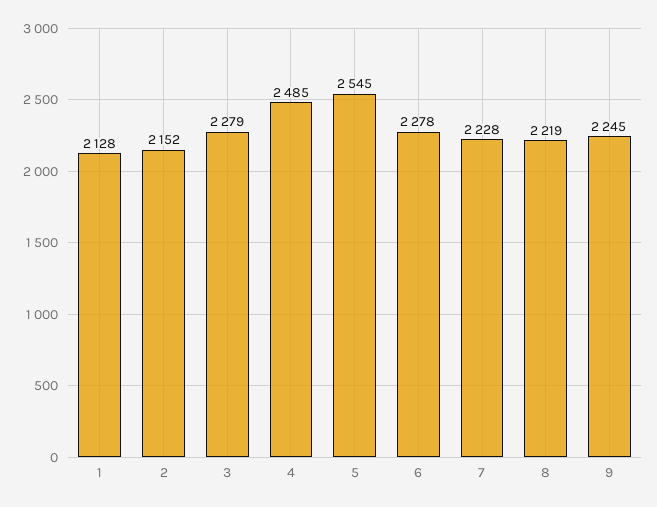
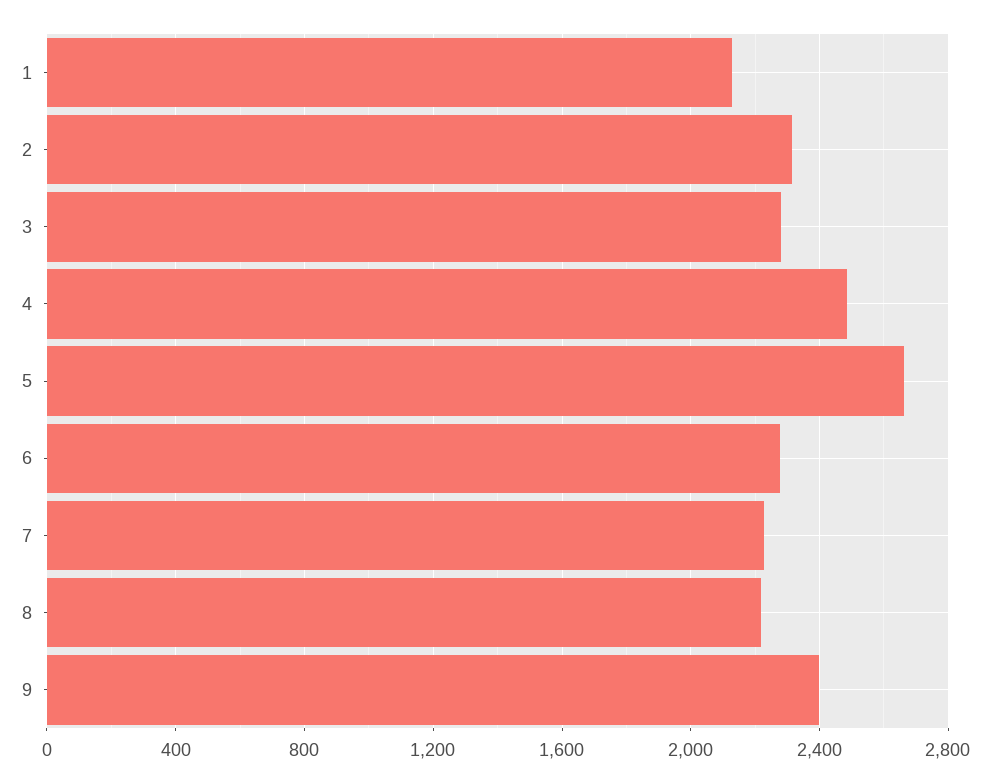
  {
    "1": 2128,
-   "2": 2152,
+   "2": 2300,
    "3": 2279,
    "4": 2485,
-   "5": 2545,
+   "5": 2650,
    "6": 2278,
    "7": 2228,
    "8": 2219,
-   "9": 2245
+   "9": 2400
  }

